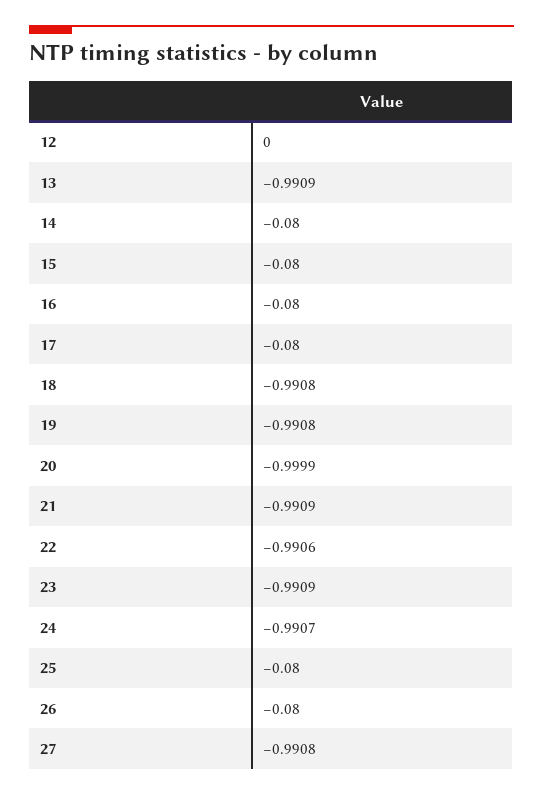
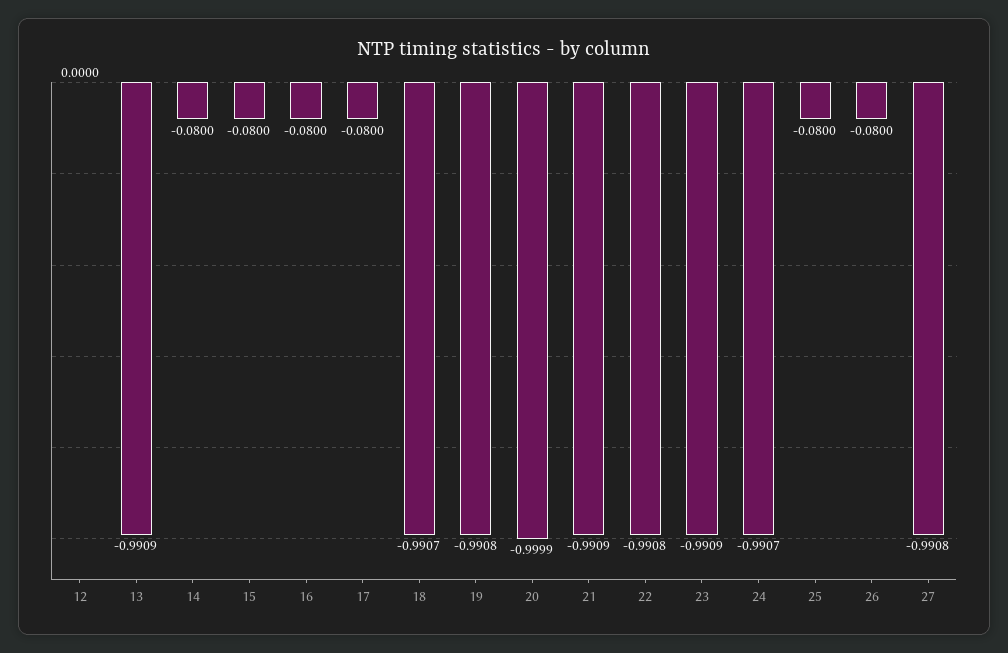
  {
    "12": 0,
    "13": -0.9909,
    "14": -0.08,
    "15": -0.08,
    "16": -0.08,
    "17": -0.08,
-   "18": -0.9908,
+   "18": -0.9907,
    "19": -0.9908,
    "20": -0.9999,
    "21": -0.9909,
-   "22": -0.9906,
+   "22": -0.9908,
    "23": -0.9909,
    "24": -0.9907,
    "25": -0.08,
    "26": -0.08,
    "27": -0.9908
  }

